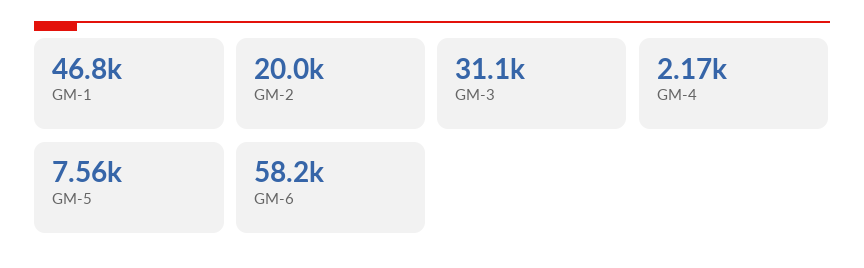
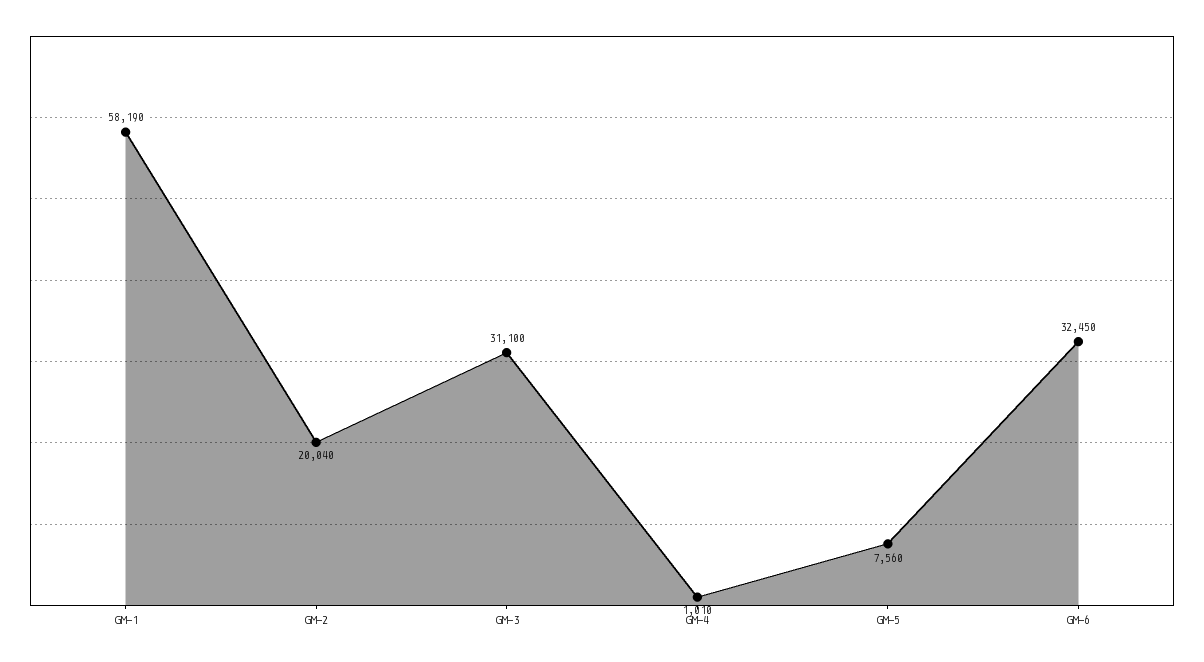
  {
-   "GM-1": 46800,
+   "GM-1": 58190,
    "GM-2": 20040,
    "GM-3": 31100,
-   "GM-4": 2170,
+   "GM-4": 1010,
    "GM-5": 7560,
-   "GM-6": 58200
+   "GM-6": 32450
  }

